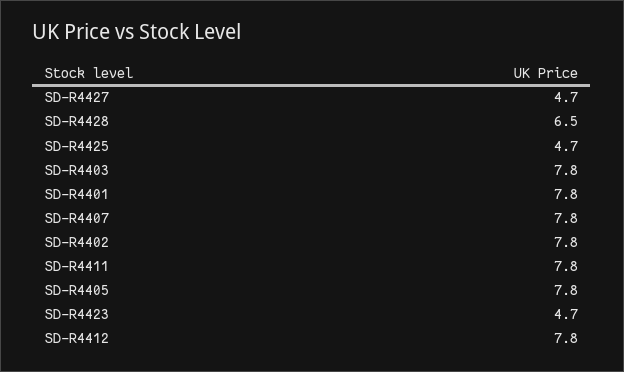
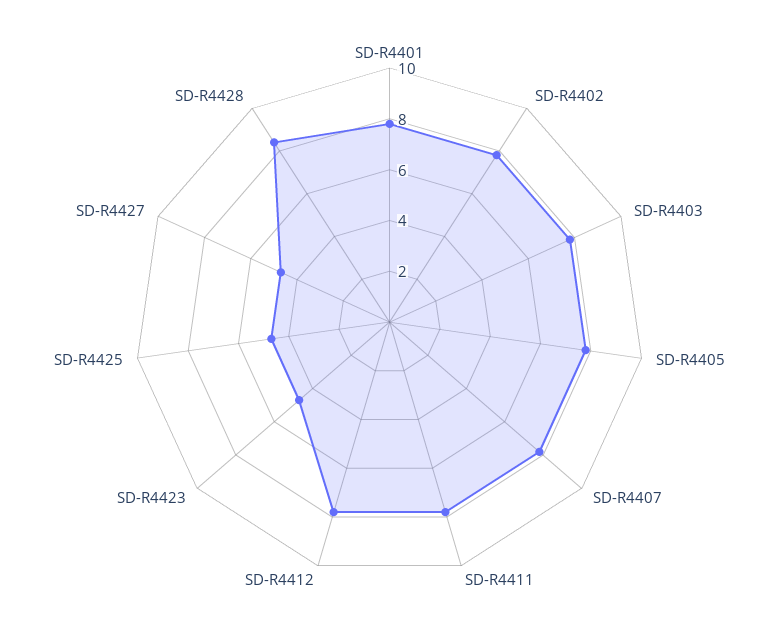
  {
    "SD-R4427": 4.7,
-   "SD-R4428": 6.5,
+   "SD-R4428": 8.5,
    "SD-R4425": 4.7,
    "SD-R4403": 7.8,
    "SD-R4401": 7.8,
    "SD-R4407": 7.8,
    "SD-R4402": 7.8,
    "SD-R4411": 7.8,
    "SD-R4405": 7.8,
    "SD-R4423": 4.7,
    "SD-R4412": 7.8
  }

